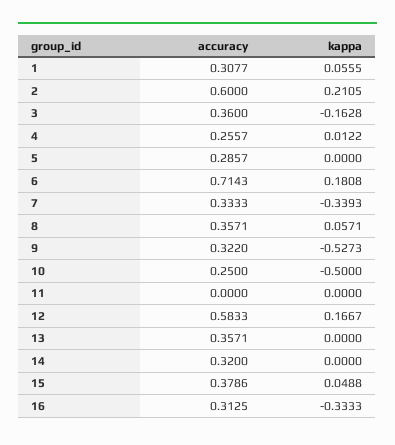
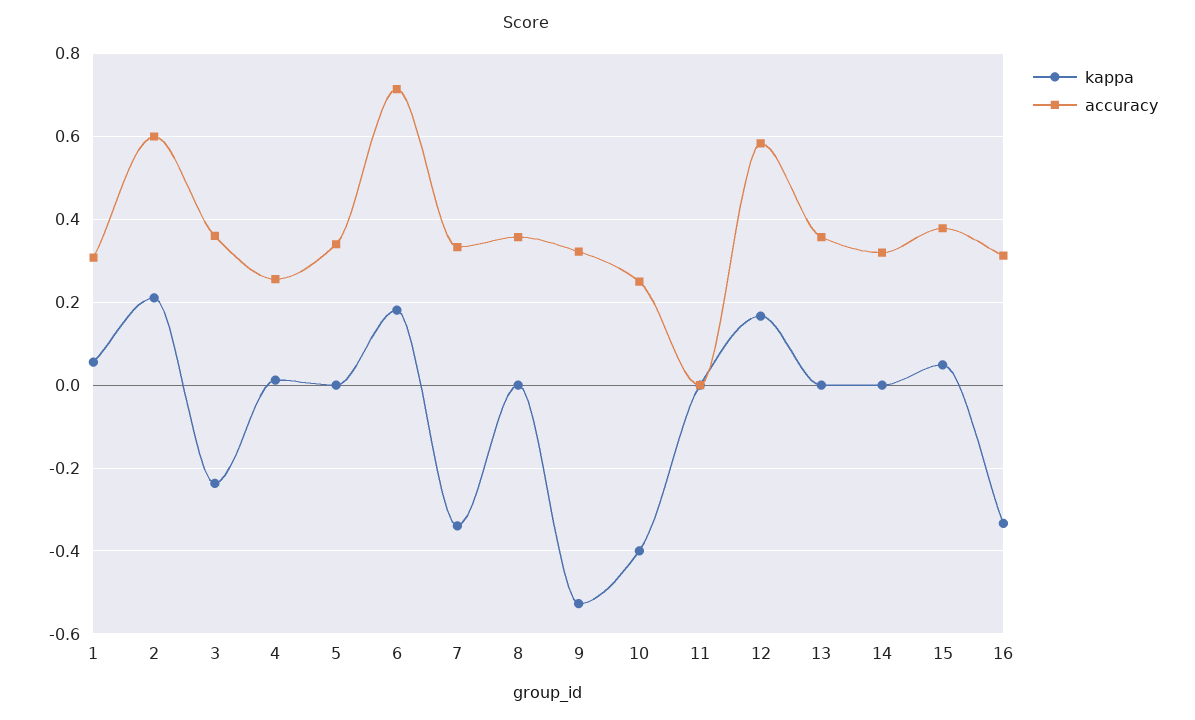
  {
    "accuracy": {
      "1": 0.3077,
      "2": 0.6,
      "3": 0.36,
      "4": 0.2557,
-     "5": 0.2857,
+     "5": 0.34,
      "6": 0.7143,
      "7": 0.3333,
      "8": 0.3571,
      "9": 0.322,
      "10": 0.25,
      "11": 0,
      "12": 0.5833,
      "13": 0.3571,
      "14": 0.32,
      "15": 0.3786,
      "16": 0.3125
    },
    "kappa": {
      "1": 0.0555,
      "2": 0.2105,
-     "3": -0.1628,
+     "3": -0.24,
      "4": 0.0122,
      "5": 0,
      "6": 0.1808,
      "7": -0.3393,
-     "8": 0.0571,
+     "8": 0,
      "9": -0.5273,
-     "10": -0.5,
+     "10": -0.4,
      "11": 0,
      "12": 0.1667,
      "13": 0,
      "14": 0,
      "15": 0.0488,
      "16": -0.3333
    }
  }

